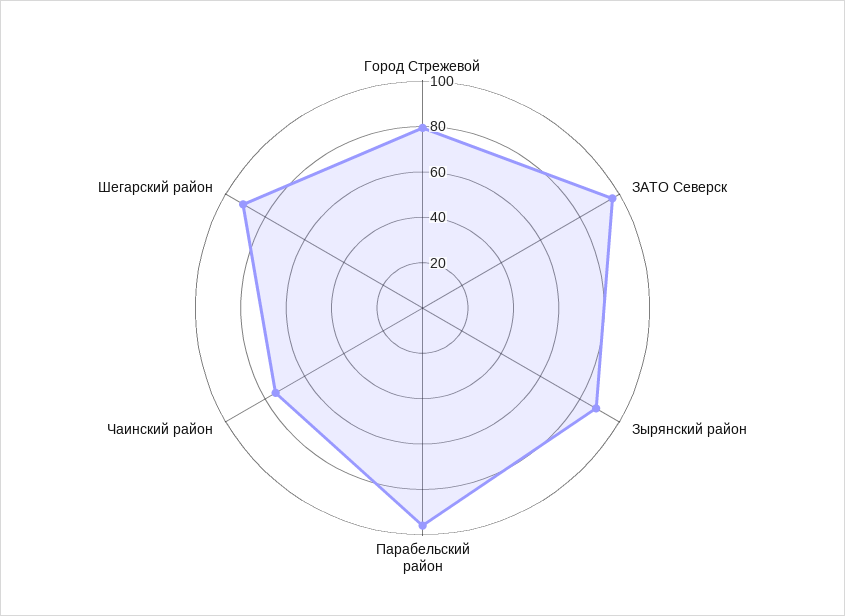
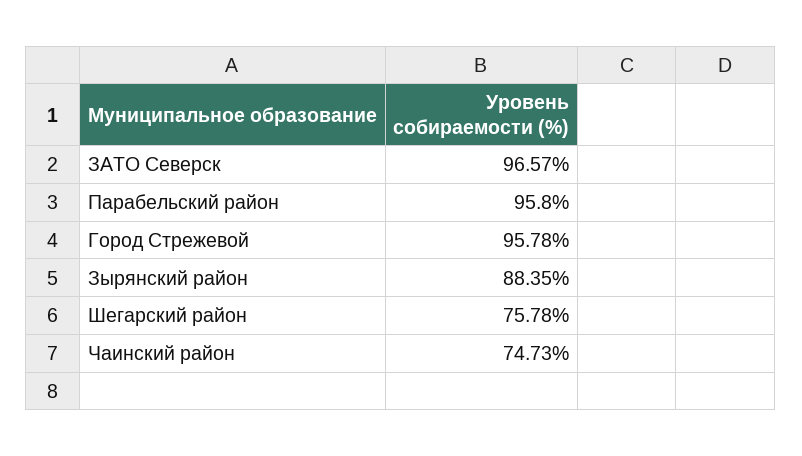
  {
-   "Город Стрежевой": 80,
+   "Город Стрежевой": 95.78,
    "ЗАТО Северск": 96.57,
    "Зырянский район": 88.35,
    "Парабельский район": 95.8,
    "Чаинский район": 74.73,
-   "Шегарский район": 90
+   "Шегарский район": 75.78
  }

